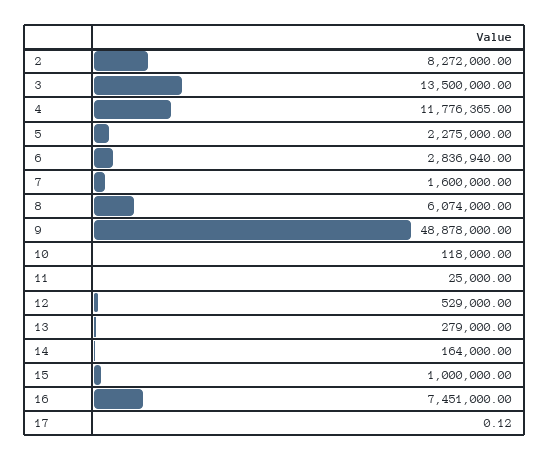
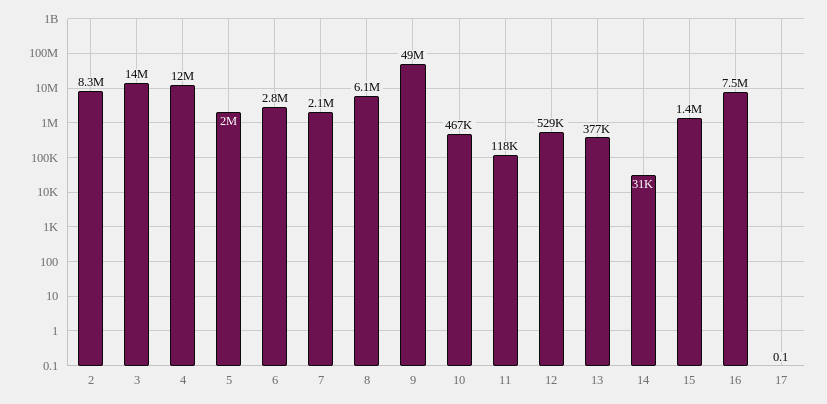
  {
    "2": 8272000,
    "3": 13500000,
    "4": 11776365,
-   "5": 2275000,
+   "5": 2000000,
    "6": 2836940,
-   "7": 1600000,
+   "7": 2100000,
    "8": 6074000,
    "9": 48878000,
-   "10": 118000,
+   "10": 467000,
-   "11": 25000,
+   "11": 118000,
    "12": 529000,
-   "13": 279000,
+   "13": 377000,
-   "14": 164000,
+   "14": 31000,
-   "15": 1000000,
+   "15": 1400000,
    "16": 7451000,
    "17": 0.12
  }

